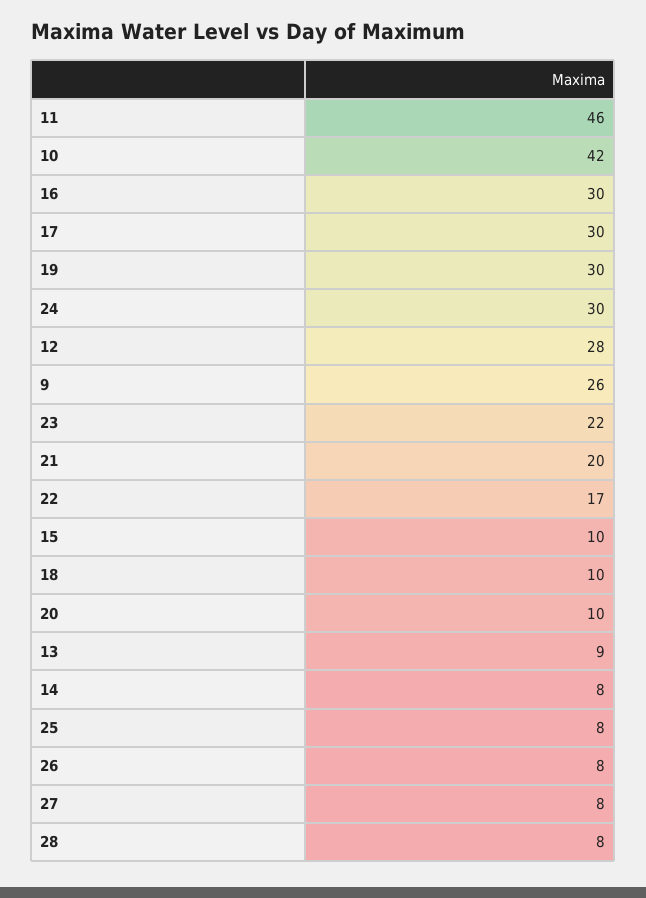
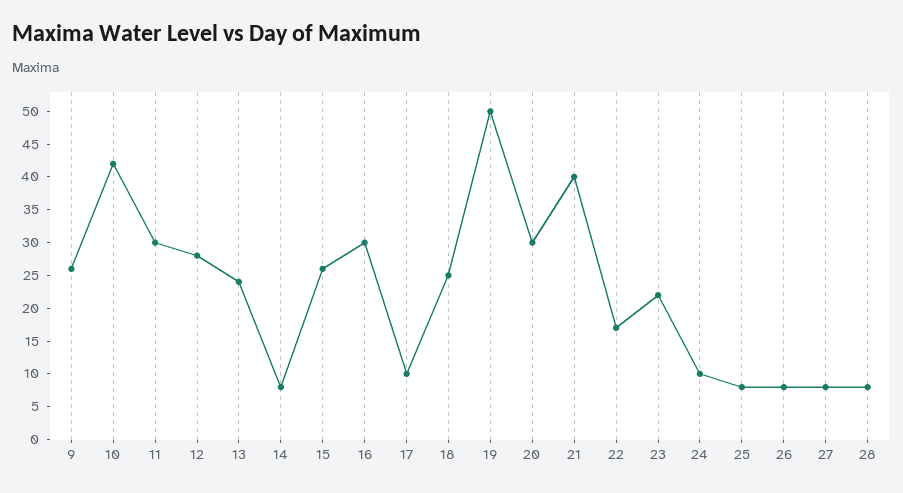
  {
-   "11": 46,
+   "11": 30,
    "10": 42,
    "16": 30,
-   "17": 30,
+   "17": 10,
-   "19": 30,
+   "19": 50,
-   "24": 30,
+   "24": 10,
    "12": 28,
    "9": 26,
    "23": 22,
-   "21": 20,
+   "21": 40,
    "22": 17,
-   "15": 10,
+   "15": 25,
-   "18": 10,
+   "18": 25,
-   "20": 10,
+   "20": 30,
-   "13": 9,
+   "13": 25,
    "14": 8,
    "25": 8,
    "26": 8,
    "27": 8,
    "28": 8
  }

